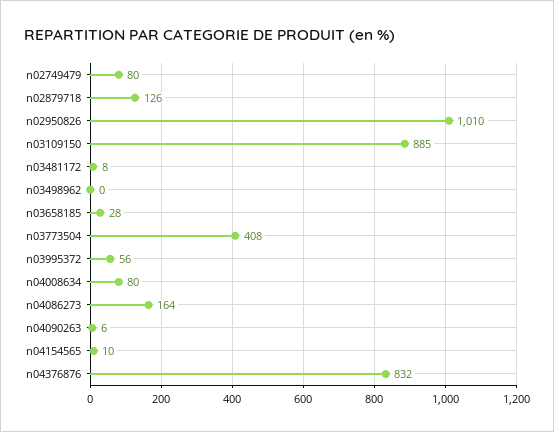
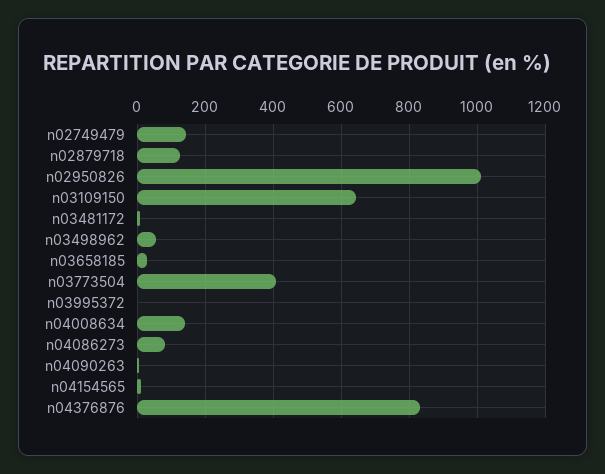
  {
-   "n02749479": 80,
+   "n02749479": 140,
    "n02879718": 126,
    "n02950826": 1010,
-   "n03109150": 885,
+   "n03109150": 640,
    "n03481172": 8,
-   "n03498962": 0,
+   "n03498962": 60,
    "n03658185": 28,
    "n03773504": 408,
-   "n03995372": 56,
+   "n03995372": 0,
-   "n04008634": 80,
+   "n04008634": 140,
-   "n04086273": 164,
+   "n04086273": 80,
    "n04090263": 6,
    "n04154565": 10,
    "n04376876": 832
  }

